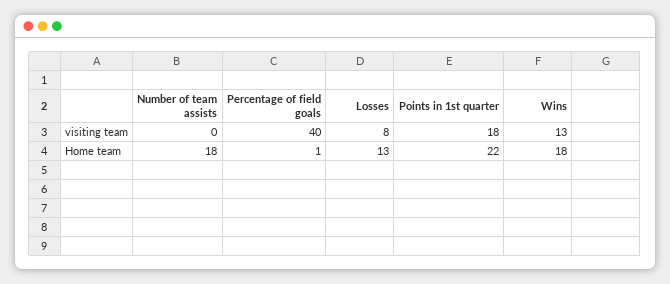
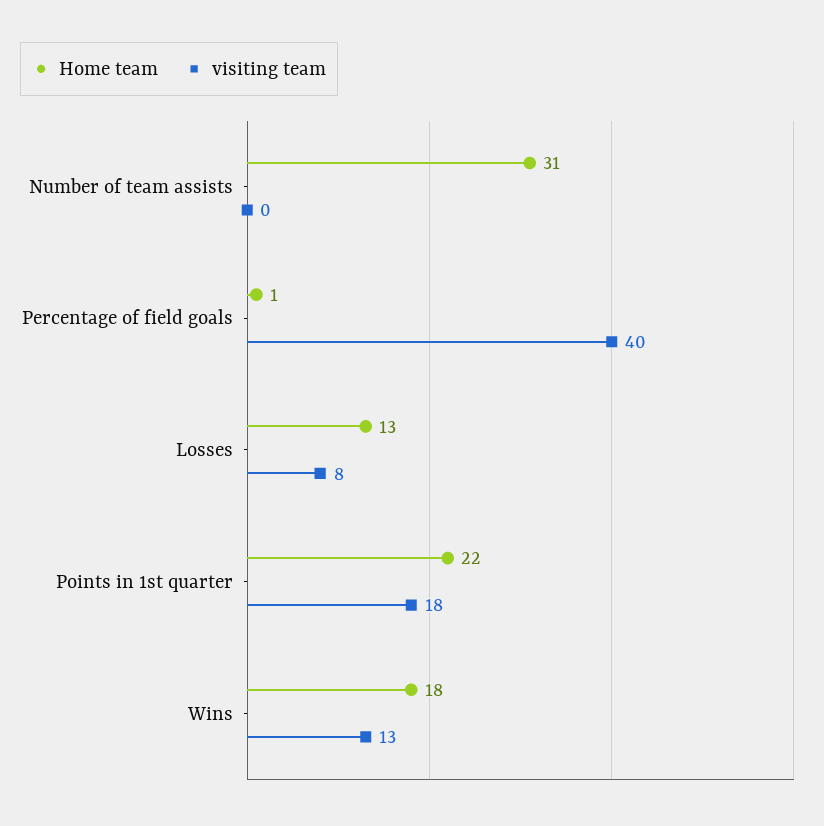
  {
    "visiting team": {
      "Number of team assists": 0,
      "Percentage of field goals": 40,
      "Losses": 8,
      "Points in 1st quarter": 18,
      "Wins": 13
    },
    "Home team": {
-     "Number of team assists": 18,
+     "Number of team assists": 31,
      "Percentage of field goals": 1,
      "Losses": 13,
      "Points in 1st quarter": 22,
      "Wins": 18
    }
  }

